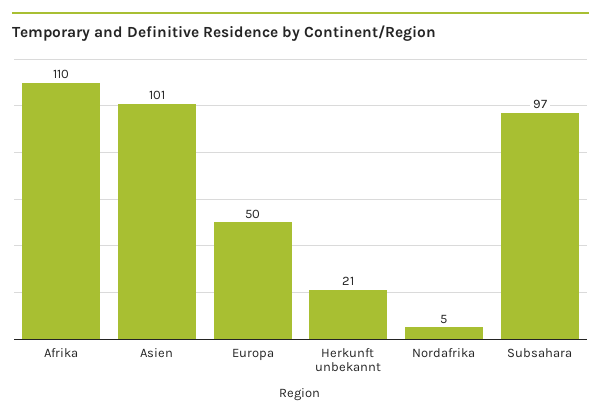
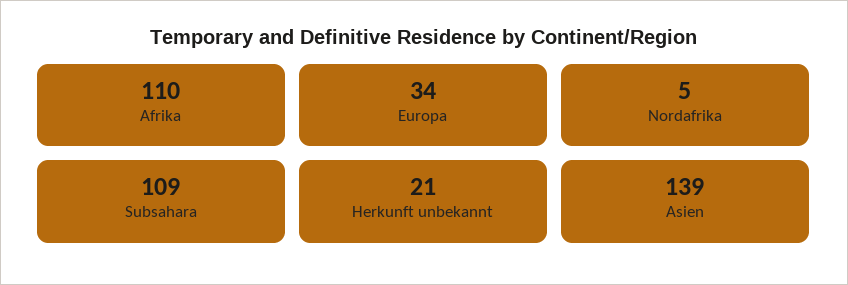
  {
    "Afrika": 110,
-   "Asien": 101,
+   "Asien": 139,
-   "Europa": 50,
+   "Europa": 34,
    "Herkunft unbekannt": 21,
    "Nordafrika": 5,
-   "Subsahara": 97
+   "Subsahara": 109
  }

